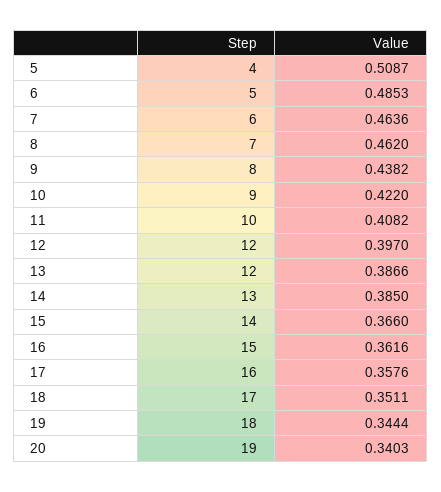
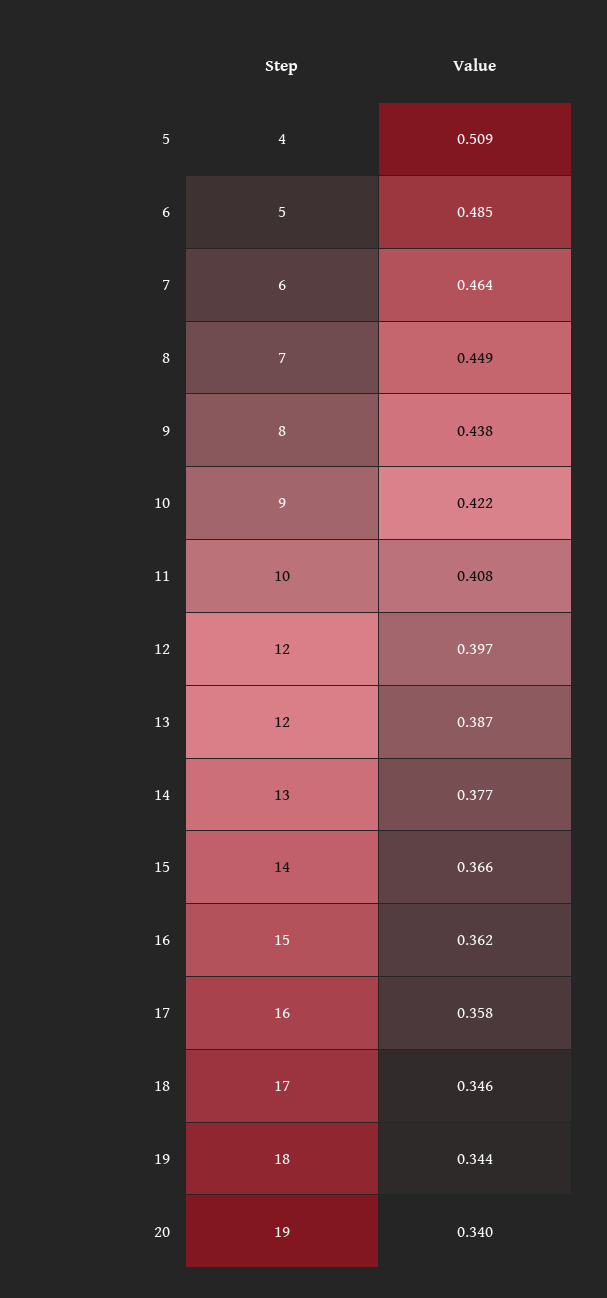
  {
    "Step": {
      "5": 4,
      "6": 5,
      "7": 6,
      "8": 7,
      "9": 8,
      "10": 9,
      "11": 10,
      "12": 12,
      "13": 12,
      "14": 13,
      "15": 14,
      "16": 15,
      "17": 16,
      "18": 17,
      "19": 18,
      "20": 19
    },
    "Value": {
      "5": 0.5087,
      "6": 0.4853,
      "7": 0.4636,
-     "8": 0.462,
+     "8": 0.449,
      "9": 0.4382,
      "10": 0.422,
      "11": 0.4082,
      "12": 0.397,
      "13": 0.3866,
-     "14": 0.385,
+     "14": 0.377,
      "15": 0.366,
      "16": 0.3616,
      "17": 0.3576,
-     "18": 0.3511,
+     "18": 0.346,
      "19": 0.3444,
      "20": 0.3403
    }
  }

